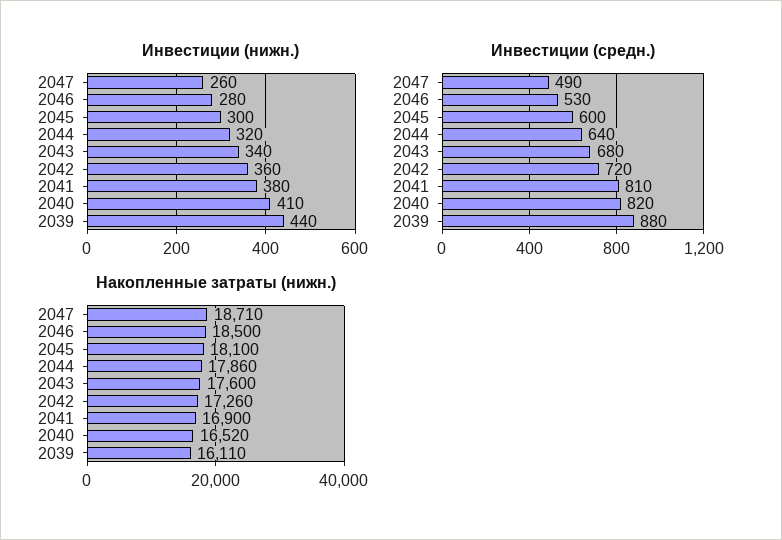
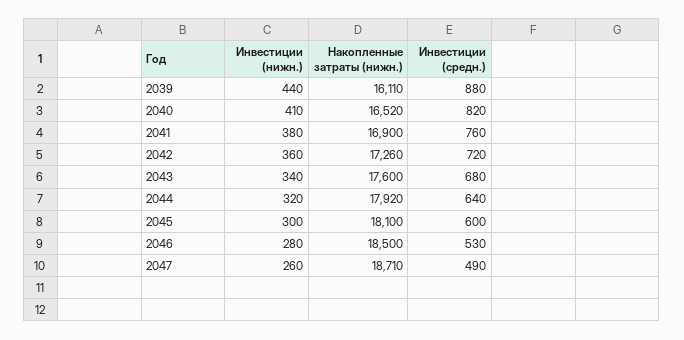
  {
    "Инвестиции (нижн.)": {
      "2047": 260,
      "2046": 280,
      "2045": 300,
      "2044": 320,
      "2043": 340,
      "2042": 360,
      "2041": 380,
      "2040": 410,
      "2039": 440
    },
    "Инвестиции (средн.)": {
      "2047": 490,
      "2046": 530,
      "2045": 600,
      "2044": 640,
      "2043": 680,
      "2042": 720,
-     "2041": 810,
+     "2041": 760,
      "2040": 820,
      "2039": 880
    },
    "Накопленные затраты (нижн.)": {
      "2047": 18710,
      "2046": 18500,
      "2045": 18100,
-     "2044": 17860,
+     "2044": 17920,
      "2043": 17600,
      "2042": 17260,
      "2041": 16900,
      "2040": 16520,
      "2039": 16110
    }
  }

